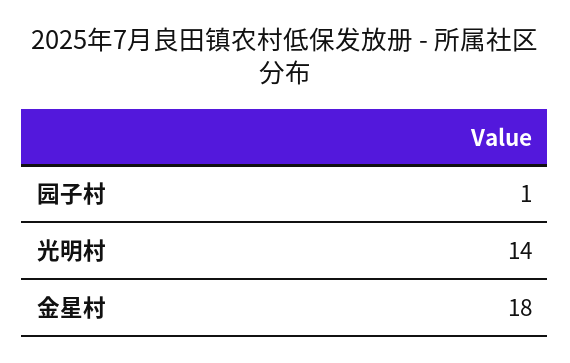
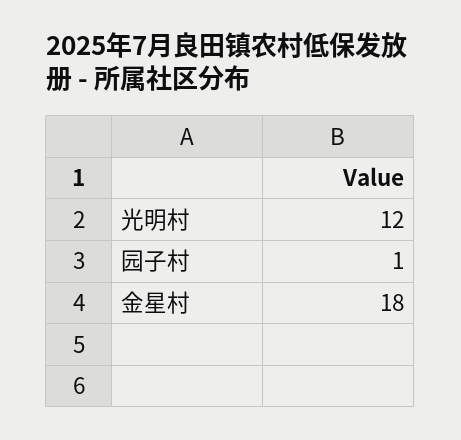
  {
    "园子村": 1,
-   "光明村": 14,
+   "光明村": 12,
    "金星村": 18
  }

